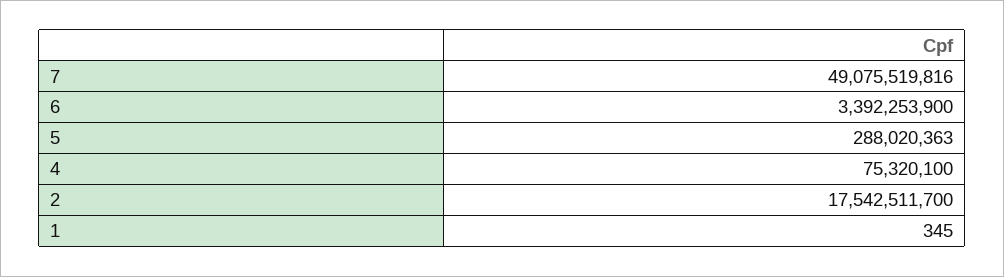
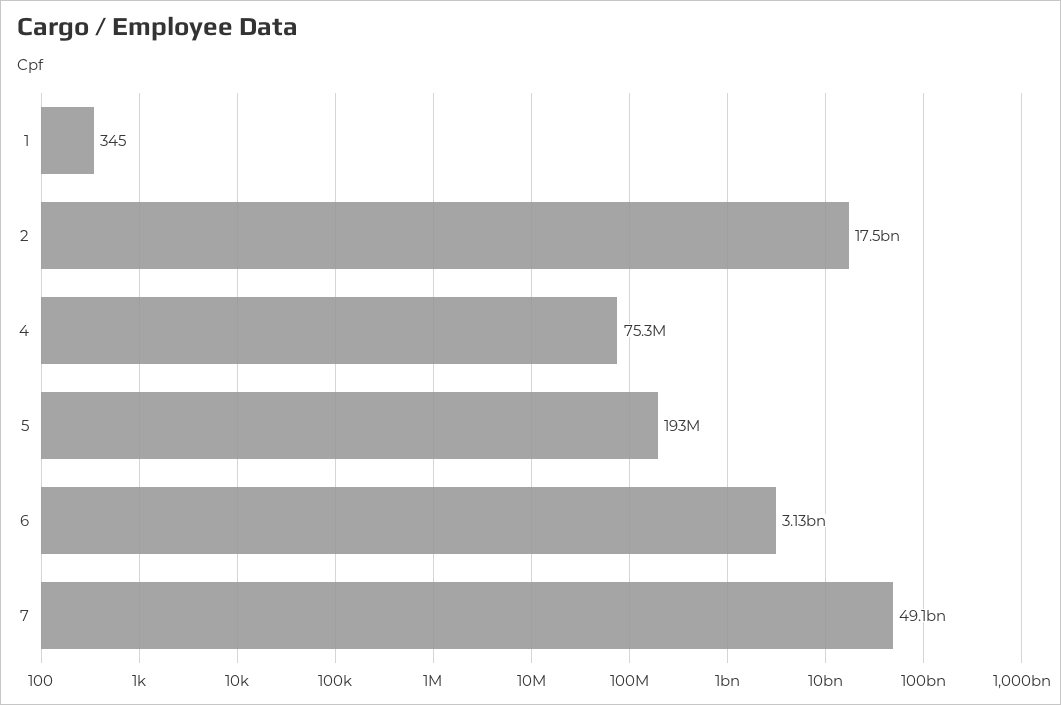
  {
    "7": 49075519816,
-   "6": 3392253900,
+   "6": 3130000000,
-   "5": 288020363,
+   "5": 193000000,
    "4": 75320100,
    "2": 17542511700,
    "1": 345
  }

